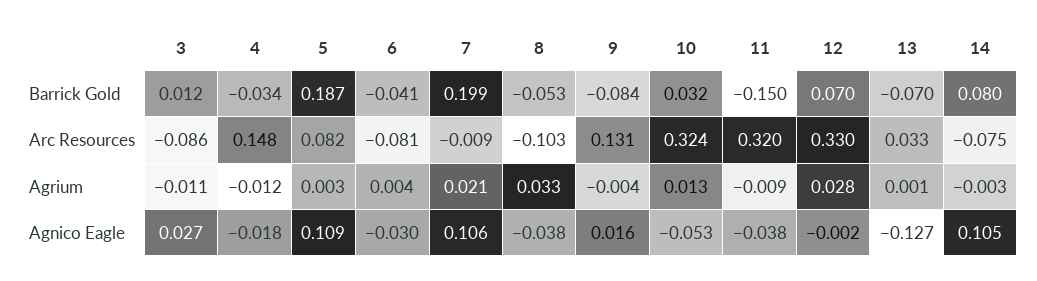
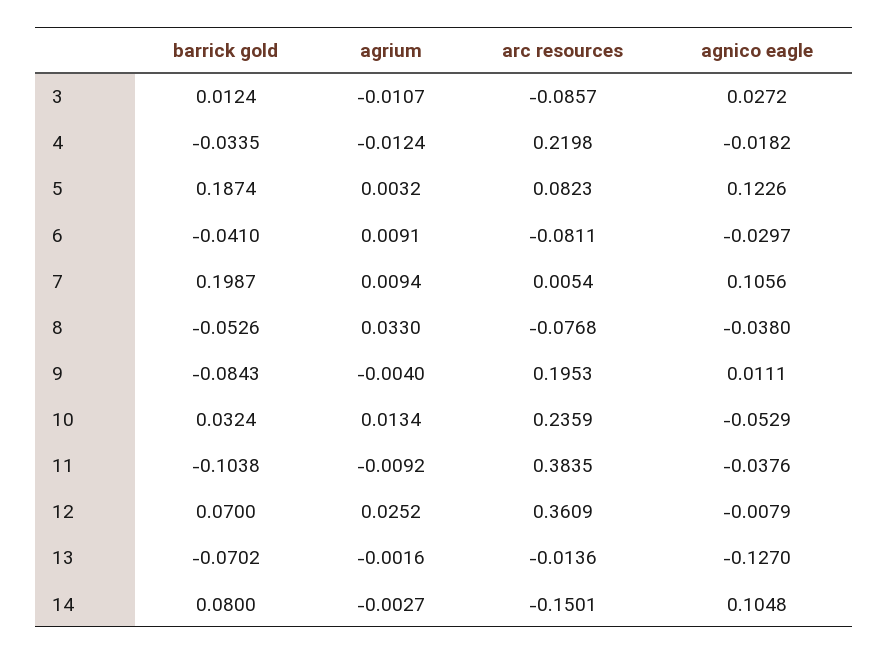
  {
    "3": {
      "Barrick Gold": 0.0124,
      "Arc Resources": -0.0857,
      "Agrium": -0.0107,
      "Agnico Eagle": 0.0272
    },
    "4": {
      "Barrick Gold": -0.0335,
-     "Arc Resources": 0.148,
+     "Arc Resources": 0.2198,
      "Agrium": -0.0124,
      "Agnico Eagle": -0.0182
    },
    "5": {
      "Barrick Gold": 0.1874,
      "Arc Resources": 0.0823,
      "Agrium": 0.0032,
-     "Agnico Eagle": 0.109
+     "Agnico Eagle": 0.1226
    },
    "6": {
      "Barrick Gold": -0.041,
      "Arc Resources": -0.0811,
-     "Agrium": 0.004,
+     "Agrium": 0.0091,
      "Agnico Eagle": -0.0297
    },
    "7": {
      "Barrick Gold": 0.1987,
-     "Arc Resources": -0.009,
+     "Arc Resources": 0.0054,
-     "Agrium": 0.021,
+     "Agrium": 0.0094,
      "Agnico Eagle": 0.1056
    },
    "8": {
      "Barrick Gold": -0.0526,
-     "Arc Resources": -0.103,
+     "Arc Resources": -0.0768,
      "Agrium": 0.033,
      "Agnico Eagle": -0.038
    },
    "9": {
      "Barrick Gold": -0.0843,
-     "Arc Resources": 0.131,
+     "Arc Resources": 0.1953,
      "Agrium": -0.004,
-     "Agnico Eagle": 0.016
+     "Agnico Eagle": 0.0111
    },
    "10": {
      "Barrick Gold": 0.0324,
-     "Arc Resources": 0.324,
+     "Arc Resources": 0.2359,
      "Agrium": 0.0134,
      "Agnico Eagle": -0.0529
    },
    "11": {
-     "Barrick Gold": -0.15,
+     "Barrick Gold": -0.1038,
-     "Arc Resources": 0.32,
+     "Arc Resources": 0.3835,
      "Agrium": -0.0092,
      "Agnico Eagle": -0.0376
    },
    "12": {
      "Barrick Gold": 0.07,
-     "Arc Resources": 0.33,
+     "Arc Resources": 0.3609,
-     "Agrium": 0.028,
+     "Agrium": 0.0252,
-     "Agnico Eagle": -0.002
+     "Agnico Eagle": -0.0079
    },
    "13": {
      "Barrick Gold": -0.0702,
-     "Arc Resources": 0.033,
+     "Arc Resources": -0.0136,
-     "Agrium": 0.001,
+     "Agrium": -0.0016,
      "Agnico Eagle": -0.127
    },
    "14": {
      "Barrick Gold": 0.08,
-     "Arc Resources": -0.075,
+     "Arc Resources": -0.1501,
      "Agrium": -0.0027,
      "Agnico Eagle": 0.1048
    }
  }

